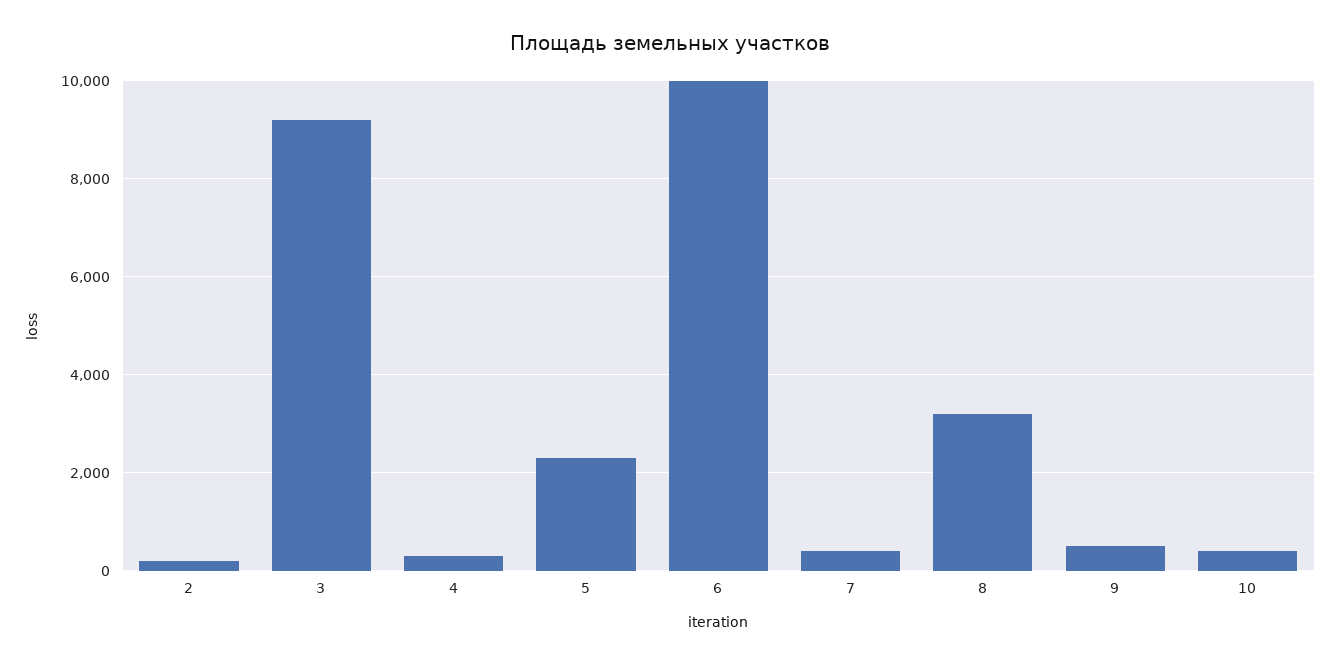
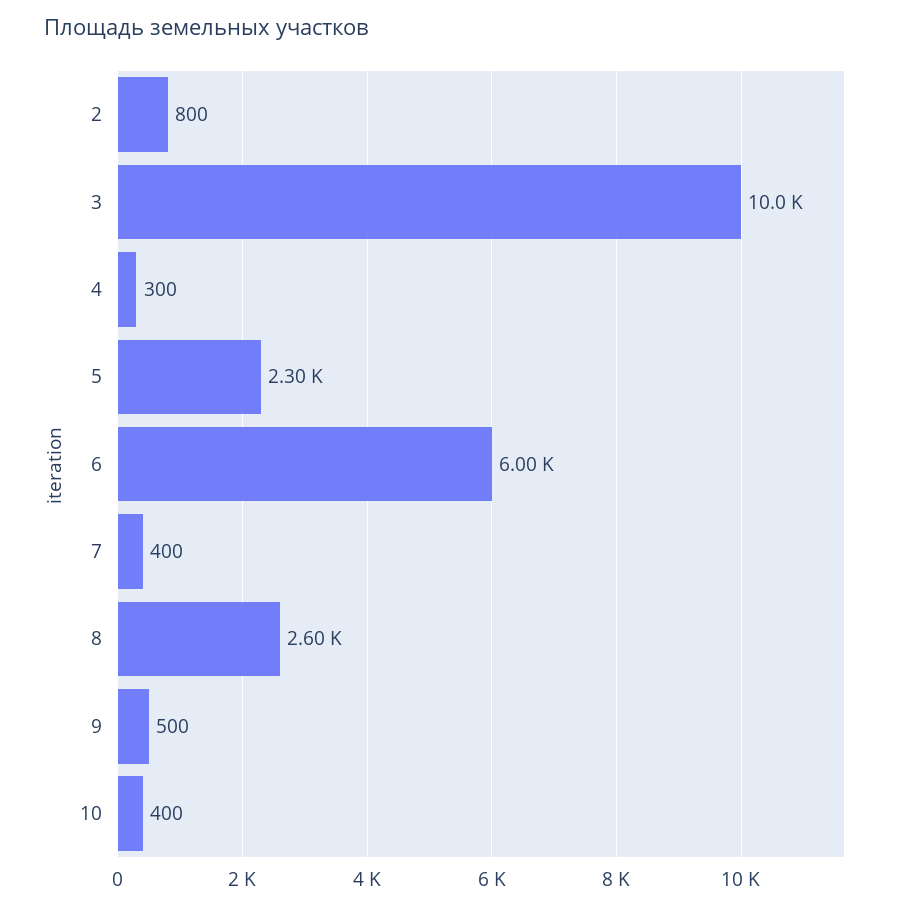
  {
-   "2": 200,
+   "2": 800,
-   "3": 9200,
+   "3": 10000,
    "4": 300,
    "5": 2300,
-   "6": 10000,
+   "6": 6000,
    "7": 400,
-   "8": 3200,
+   "8": 2600,
    "9": 500,
    "10": 400
  }

